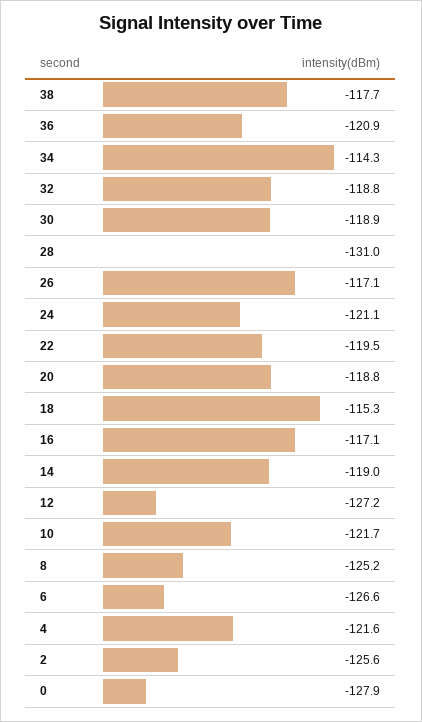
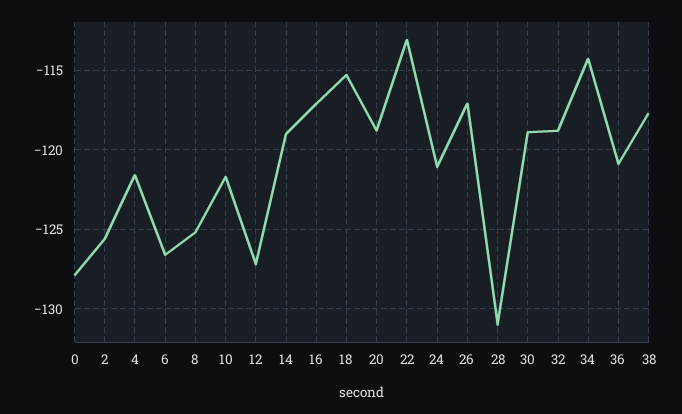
  {
    "38": -117.7,
    "36": -120.9,
    "34": -114.3,
    "32": -118.8,
    "30": -118.9,
    "28": -131,
    "26": -117.1,
    "24": -121.1,
-   "22": -119.5,
+   "22": -113,
    "20": -118.8,
    "18": -115.3,
    "16": -117.1,
    "14": -119,
    "12": -127.2,
    "10": -121.7,
    "8": -125.2,
    "6": -126.6,
    "4": -121.6,
    "2": -125.6,
    "0": -127.9
  }

